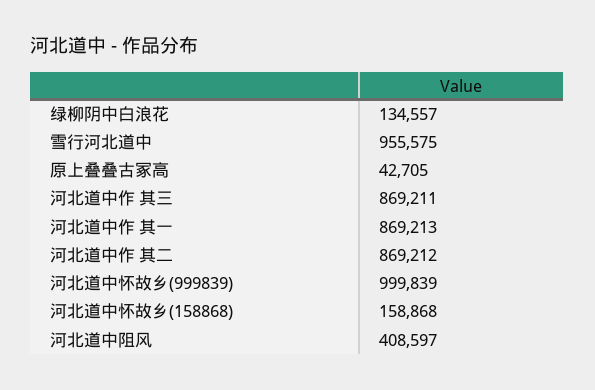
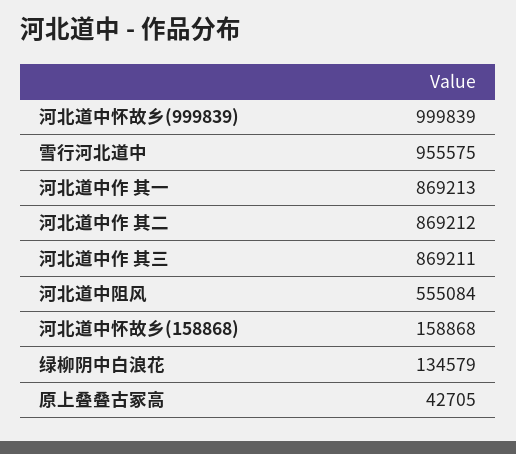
  {
-   "绿柳阴中白浪花": 134557,
+   "绿柳阴中白浪花": 134579,
    "雪行河北道中": 955575,
    "原上叠叠古冢高": 42705,
    "河北道中作 其三": 869211,
    "河北道中作 其一": 869213,
    "河北道中作 其二": 869212,
    "河北道中怀故乡(999839)": 999839,
    "河北道中怀故乡(158868)": 158868,
-   "河北道中阻风": 408597
+   "河北道中阻风": 555084
  }

